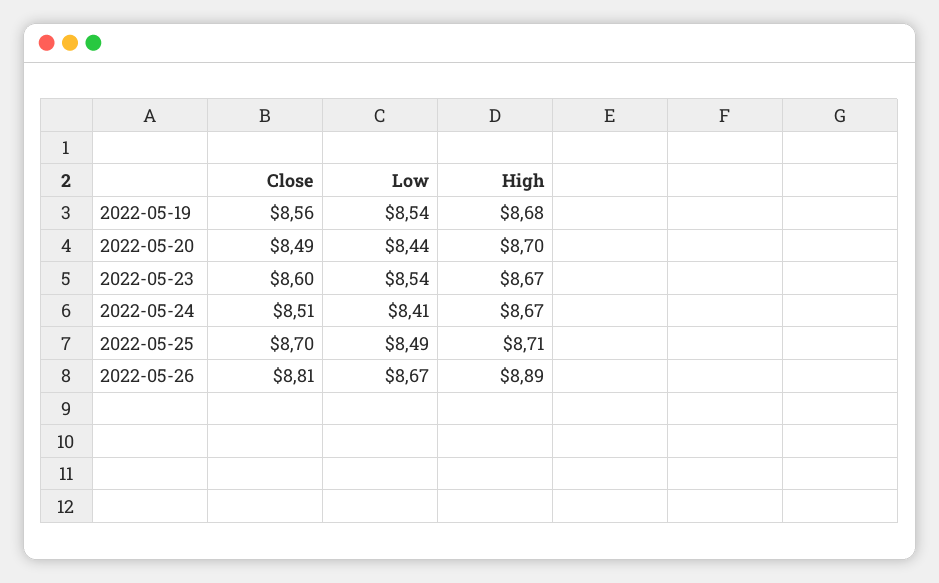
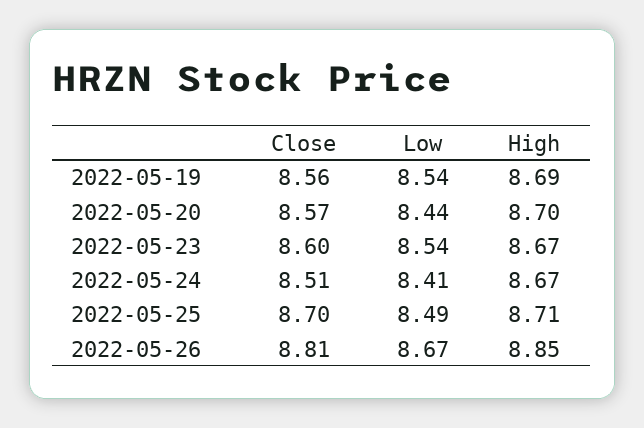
  {
    "Close": {
      "2022-05-19": 8.56,
-     "2022-05-20": 8.49,
+     "2022-05-20": 8.57,
      "2022-05-23": 8.6,
      "2022-05-24": 8.51,
      "2022-05-25": 8.7,
      "2022-05-26": 8.81
    },
    "Low": {
      "2022-05-19": 8.54,
      "2022-05-20": 8.44,
      "2022-05-23": 8.54,
      "2022-05-24": 8.41,
      "2022-05-25": 8.49,
      "2022-05-26": 8.67
    },
    "High": {
-     "2022-05-19": 8.68,
+     "2022-05-19": 8.69,
      "2022-05-20": 8.7,
      "2022-05-23": 8.67,
      "2022-05-24": 8.67,
      "2022-05-25": 8.71,
-     "2022-05-26": 8.89
+     "2022-05-26": 8.85
    }
  }

